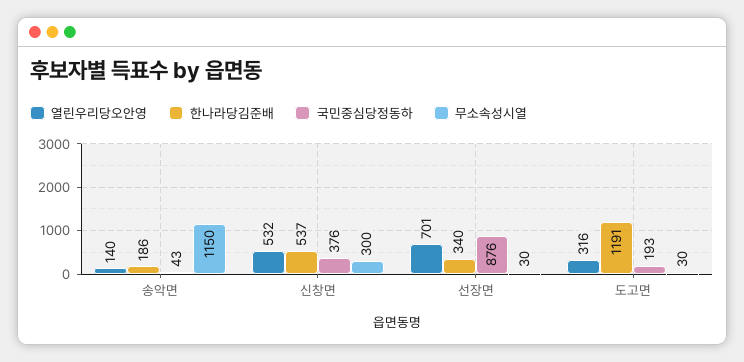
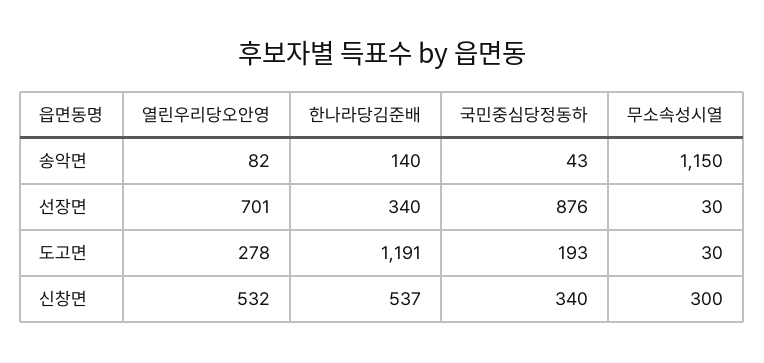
  {
    "열린우리당오안영": {
-     "송악면": 140,
+     "송악면": 82,
      "신창면": 532,
      "선장면": 701,
-     "도고면": 316
+     "도고면": 278
    },
    "한나라당김준배": {
-     "송악면": 186,
+     "송악면": 140,
      "신창면": 537,
      "선장면": 340,
      "도고면": 1191
    },
    "국민중심당정동하": {
      "송악면": 43,
-     "신창면": 376,
+     "신창면": 340,
      "선장면": 876,
      "도고면": 193
    },
    "무소속성시열": {
      "송악면": 1150,
      "신창면": 300,
      "선장면": 30,
      "도고면": 30
    }
  }

